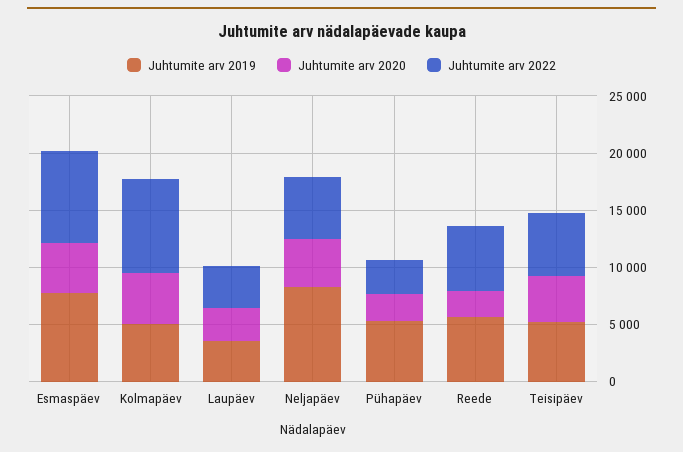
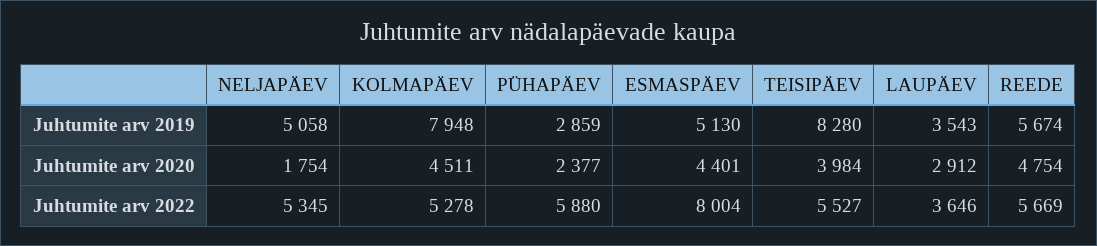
  {
    "Juhtumite arv 2019": {
-     "Esmaspäev": 8000,
+     "Esmaspäev": 5130,
-     "Kolmapäev": 5000,
+     "Kolmapäev": 7948,
      "Laupäev": 3543,
-     "Neljapäev": 8000,
+     "Neljapäev": 5058,
-     "Pühapäev": 5000,
+     "Pühapäev": 2859,
      "Reede": 5674,
-     "Teisipäev": 5000
+     "Teisipäev": 8280
    },
    "Juhtumite arv 2020": {
      "Esmaspäev": 4401,
      "Kolmapäev": 4511,
      "Laupäev": 2912,
-     "Neljapäev": 4000,
+     "Neljapäev": 1754,
      "Pühapäev": 2377,
-     "Reede": 2000,
+     "Reede": 4754,
      "Teisipäev": 3984
    },
    "Juhtumite arv 2022": {
      "Esmaspäev": 8004,
-     "Kolmapäev": 8000,
+     "Kolmapäev": 5278,
      "Laupäev": 3646,
      "Neljapäev": 5345,
-     "Pühapäev": 3000,
+     "Pühapäev": 5880,
      "Reede": 5669,
      "Teisipäev": 5527
    }
  }

